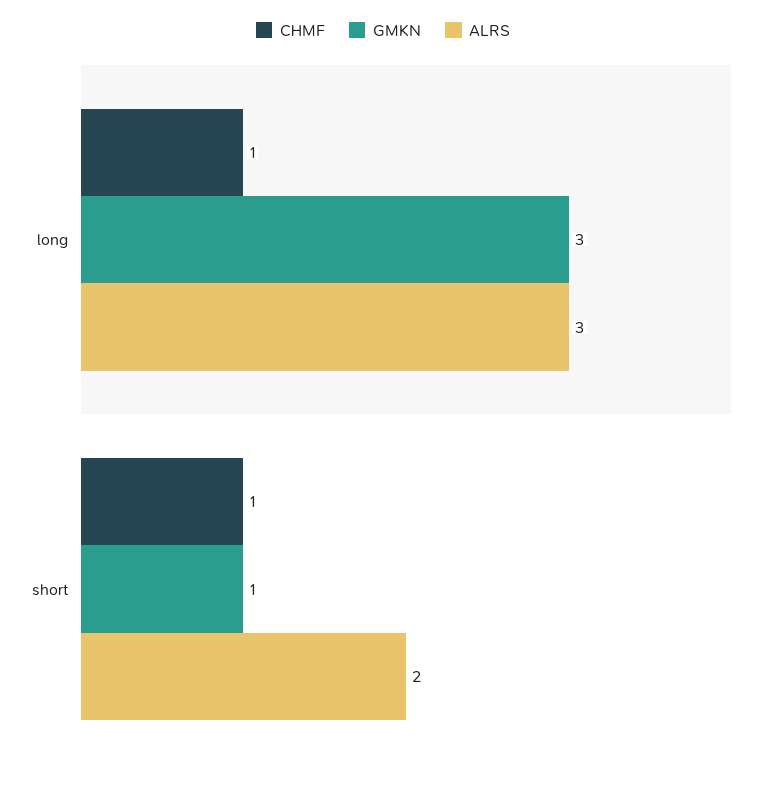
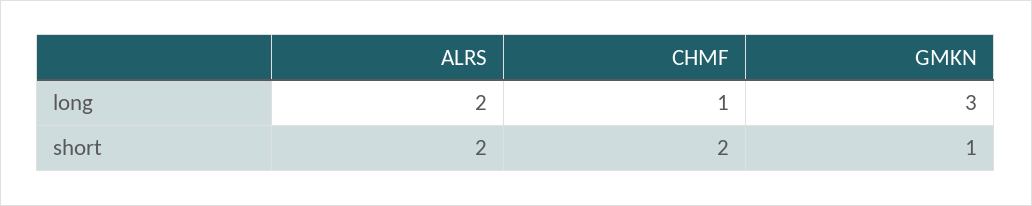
  {
    "CHMF": {
      "long": 1,
-     "short": 1
+     "short": 2
    },
    "GMKN": {
      "long": 3,
      "short": 1
    },
    "ALRS": {
-     "long": 3,
+     "long": 2,
      "short": 2
    }
  }

